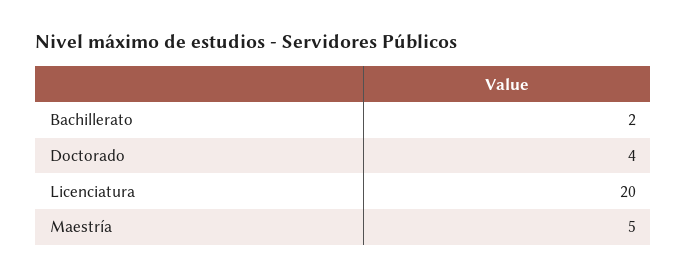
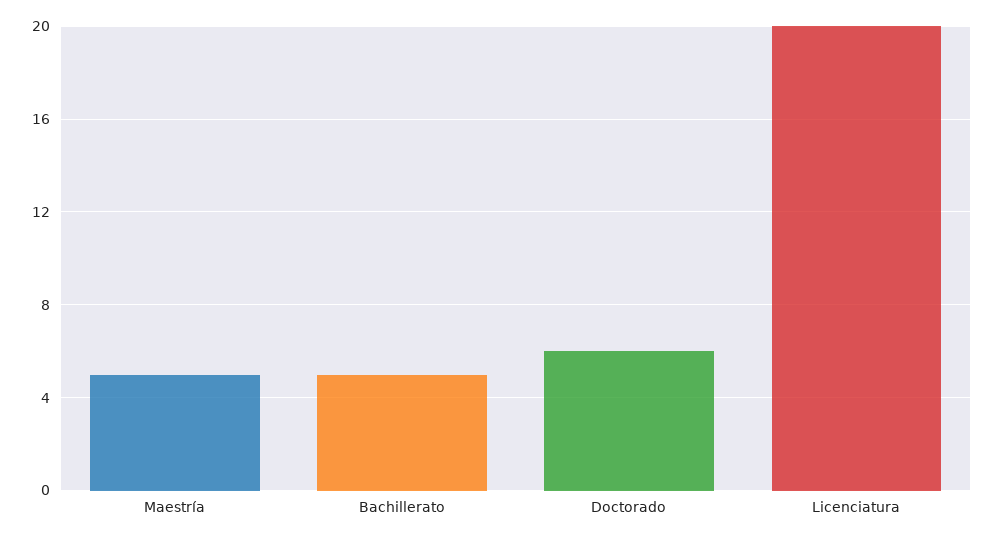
  {
-   "Bachillerato": 2,
+   "Bachillerato": 5,
-   "Doctorado": 4,
+   "Doctorado": 6,
    "Licenciatura": 20,
    "Maestría": 5
  }

